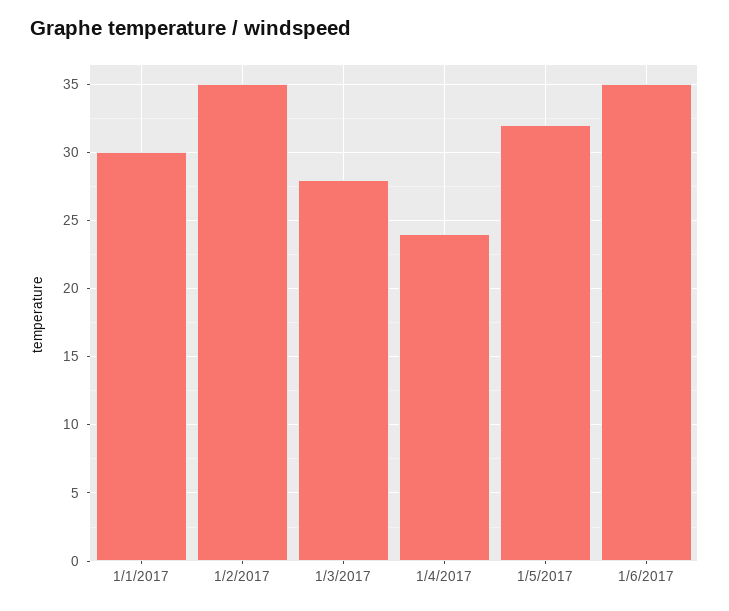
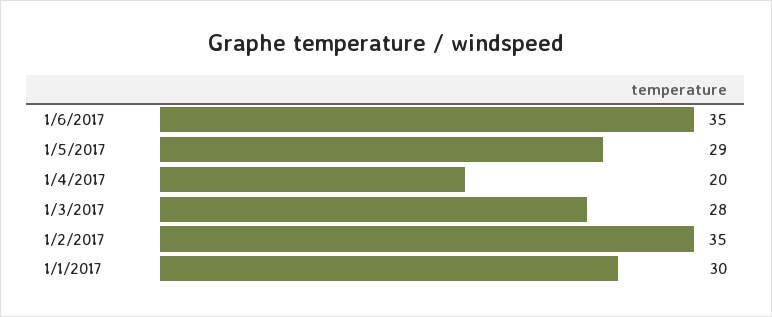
  {
    "1/1/2017": 30,
    "1/2/2017": 35,
    "1/3/2017": 28,
-   "1/4/2017": 24,
+   "1/4/2017": 20,
-   "1/5/2017": 32,
+   "1/5/2017": 29,
    "1/6/2017": 35
  }

